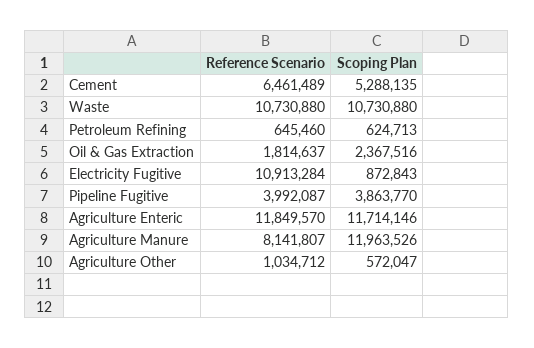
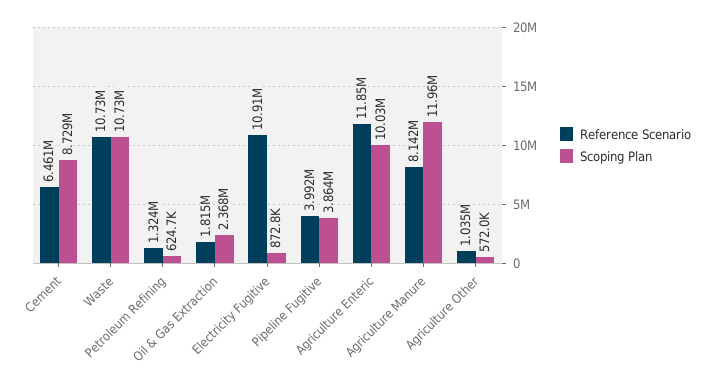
  {
    "Reference Scenario": {
      "Cement": 6461489,
      "Waste": 10730880,
-     "Petroleum Refining": 645460,
+     "Petroleum Refining": 1324000,
      "Oil & Gas Extraction": 1814637,
      "Electricity Fugitive": 10913284,
      "Pipeline Fugitive": 3992087,
      "Agriculture Enteric": 11849570,
      "Agriculture Manure": 8141807,
      "Agriculture Other": 1034712
    },
    "Scoping Plan": {
-     "Cement": 5288135,
+     "Cement": 8729000,
      "Waste": 10730880,
      "Petroleum Refining": 624713,
      "Oil & Gas Extraction": 2367516,
      "Electricity Fugitive": 872843,
      "Pipeline Fugitive": 3863770,
-     "Agriculture Enteric": 11714146,
+     "Agriculture Enteric": 10030000,
      "Agriculture Manure": 11963526,
      "Agriculture Other": 572047
    }
  }

